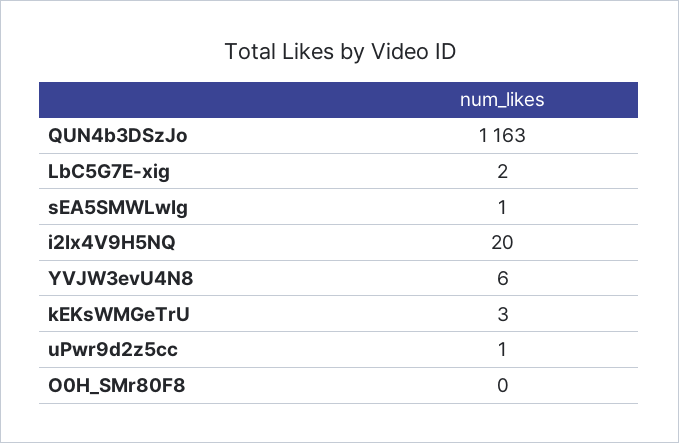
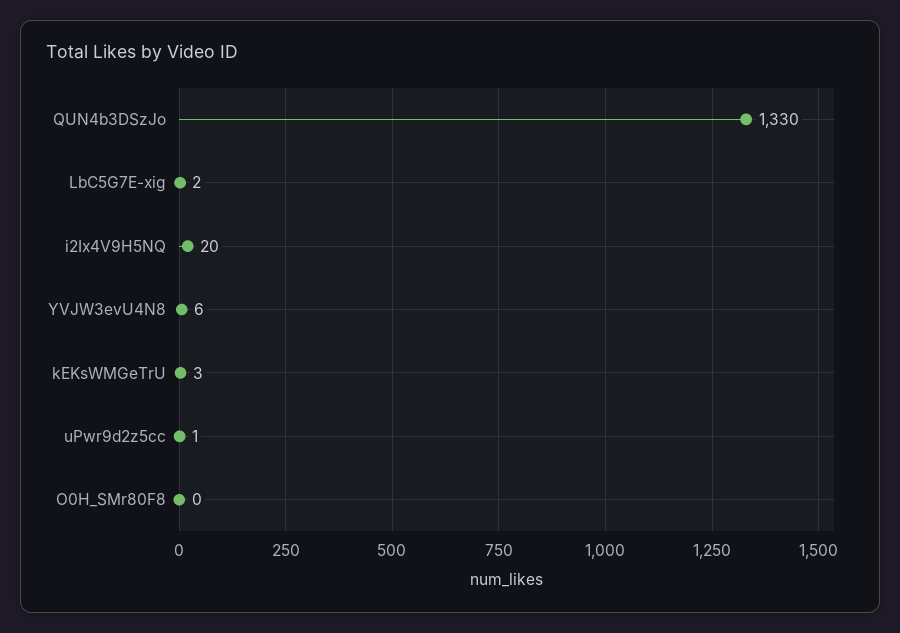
  {
-   "QUN4b3DSzJo": 1163,
+   "QUN4b3DSzJo": 1330,
    "LbC5G7E-xig": 2,
-   "sEA5SMWLwIg": 1,
    "i2Ix4V9H5NQ": 20,
    "YVJW3evU4N8": 6,
    "kEKsWMGeTrU": 3,
    "uPwr9d2z5cc": 1,
    "O0H_SMr80F8": 0
  }

